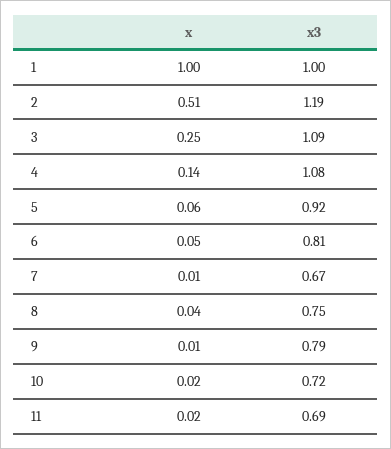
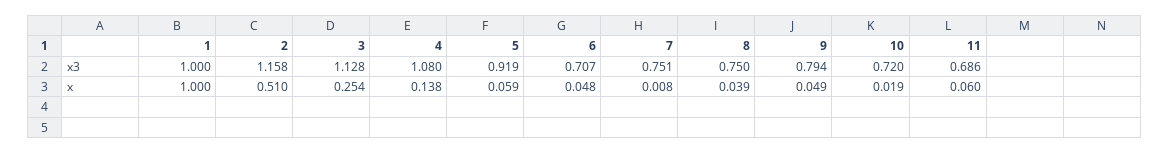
  {
    "x": {
      "1": 1,
      "2": 0.51,
      "3": 0.254,
      "4": 0.138,
      "5": 0.059,
      "6": 0.048,
      "7": 0.008,
      "8": 0.039,
-     "9": 0.01,
+     "9": 0.049,
      "10": 0.019,
-     "11": 0.02
+     "11": 0.06
    },
    "x3": {
      "1": 1,
-     "2": 1.19,
+     "2": 1.158,
-     "3": 1.09,
+     "3": 1.128,
      "4": 1.08,
      "5": 0.919,
-     "6": 0.81,
+     "6": 0.707,
-     "7": 0.67,
+     "7": 0.751,
      "8": 0.75,
      "9": 0.794,
      "10": 0.72,
      "11": 0.686
    }
  }

